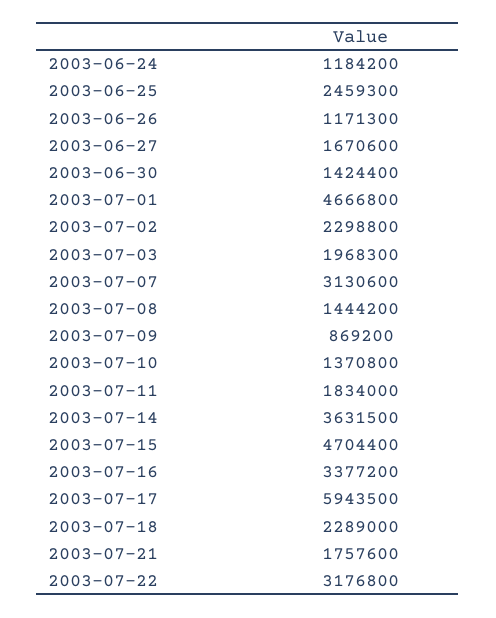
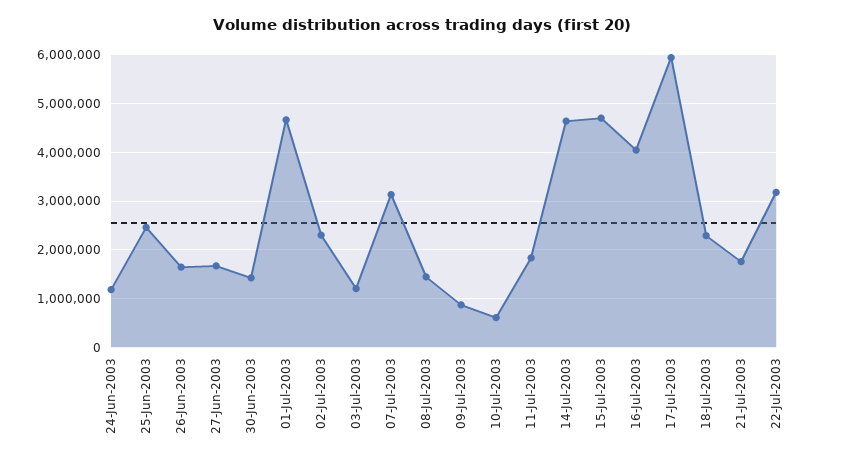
  {
    "2003-06-24": 1184200,
    "2003-06-25": 2459300,
-   "2003-06-26": 1171300,
+   "2003-06-26": 1600000,
    "2003-06-27": 1670600,
    "2003-06-30": 1424400,
    "2003-07-01": 4666800,
    "2003-07-02": 2298800,
-   "2003-07-03": 1968300,
+   "2003-07-03": 1200000,
    "2003-07-07": 3130600,
    "2003-07-08": 1444200,
    "2003-07-09": 869200,
-   "2003-07-10": 1370800,
+   "2003-07-10": 600000,
    "2003-07-11": 1834000,
-   "2003-07-14": 3631500,
+   "2003-07-14": 4600000,
    "2003-07-15": 4704400,
-   "2003-07-16": 3377200,
+   "2003-07-16": 4000000,
    "2003-07-17": 5943500,
    "2003-07-18": 2289000,
    "2003-07-21": 1757600,
    "2003-07-22": 3176800
  }

